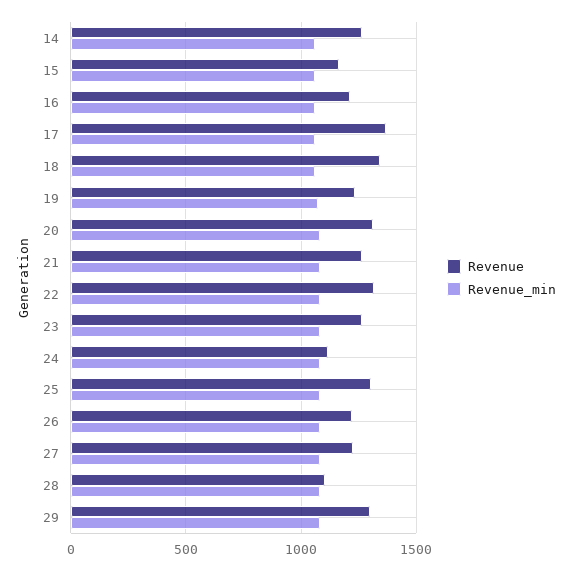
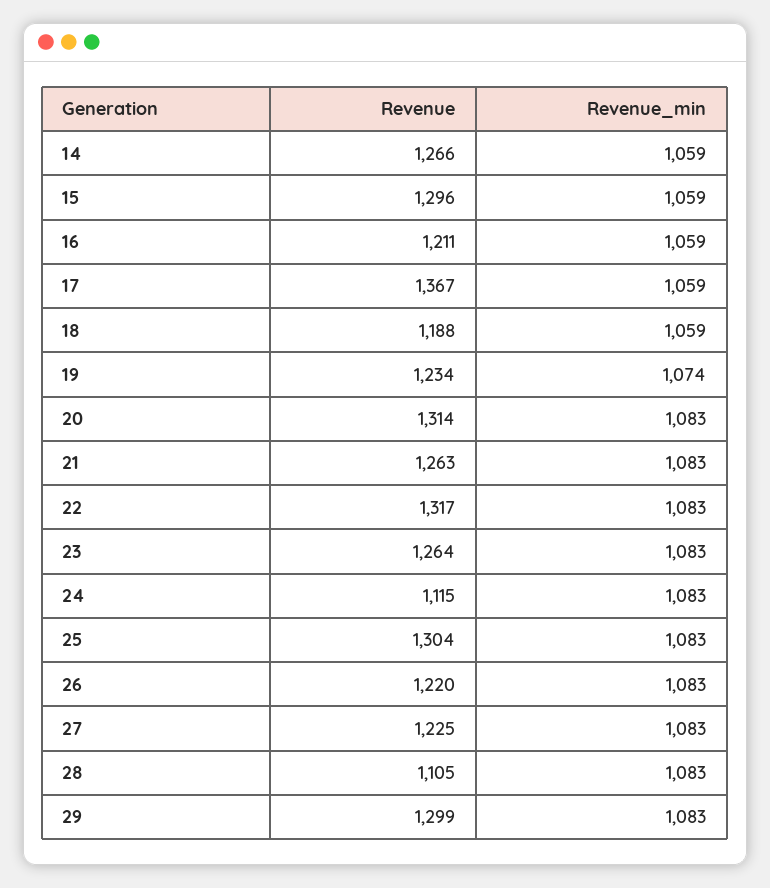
  {
    "Revenue": {
      "14": 1266,
-     "15": 1150,
+     "15": 1296,
      "16": 1211,
      "17": 1367,
-     "18": 1350,
+     "18": 1188,
      "19": 1234,
      "20": 1314,
      "21": 1263,
      "22": 1317,
      "23": 1264,
      "24": 1115,
      "25": 1304,
      "26": 1220,
      "27": 1225,
      "28": 1105,
      "29": 1299
    },
    "Revenue_min": {
      "14": 1059,
      "15": 1059,
      "16": 1059,
      "17": 1059,
      "18": 1059,
      "19": 1074,
      "20": 1083,
      "21": 1083,
      "22": 1083,
      "23": 1083,
      "24": 1083,
      "25": 1083,
      "26": 1083,
      "27": 1083,
      "28": 1083,
      "29": 1083
    }
  }

